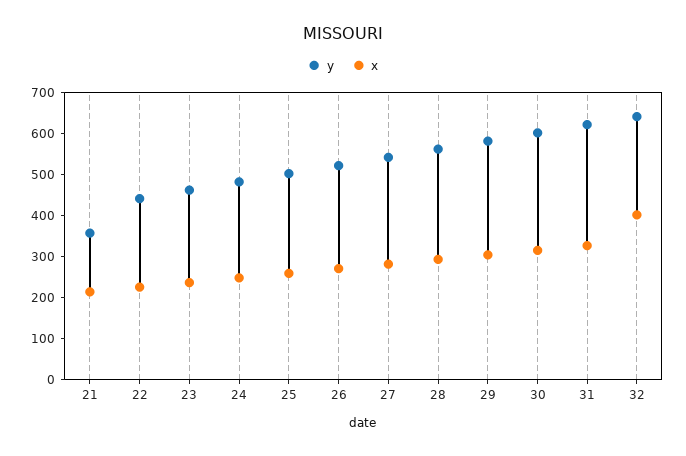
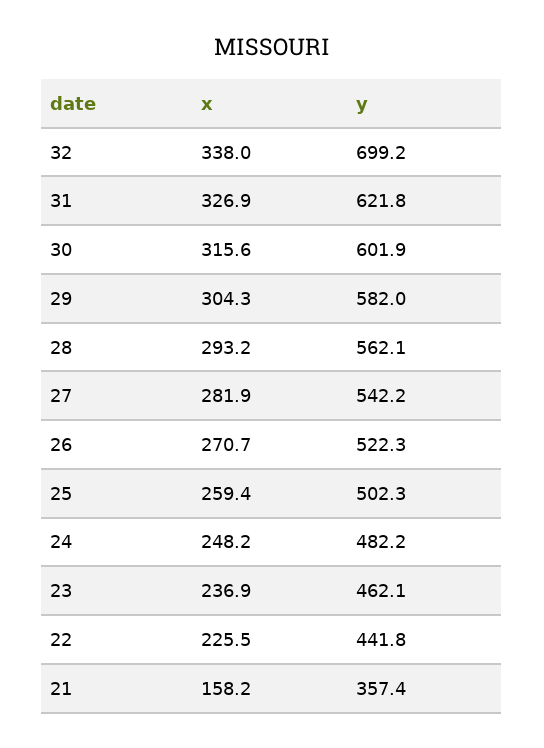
  {
    "y": {
      "21": 357.4,
      "22": 441.8,
      "23": 462.1,
      "24": 482.2,
      "25": 502.3,
      "26": 522.3,
      "27": 542.2,
      "28": 562.1,
      "29": 582,
      "30": 601.9,
      "31": 621.8,
-     "32": 640
+     "32": 699.2
    },
    "x": {
-     "21": 220,
+     "21": 158.2,
      "22": 225.5,
      "23": 236.9,
      "24": 248.2,
      "25": 259.4,
      "26": 270.7,
      "27": 281.9,
      "28": 293.2,
      "29": 304.3,
      "30": 315.6,
      "31": 326.9,
-     "32": 400
+     "32": 338
    }
  }

